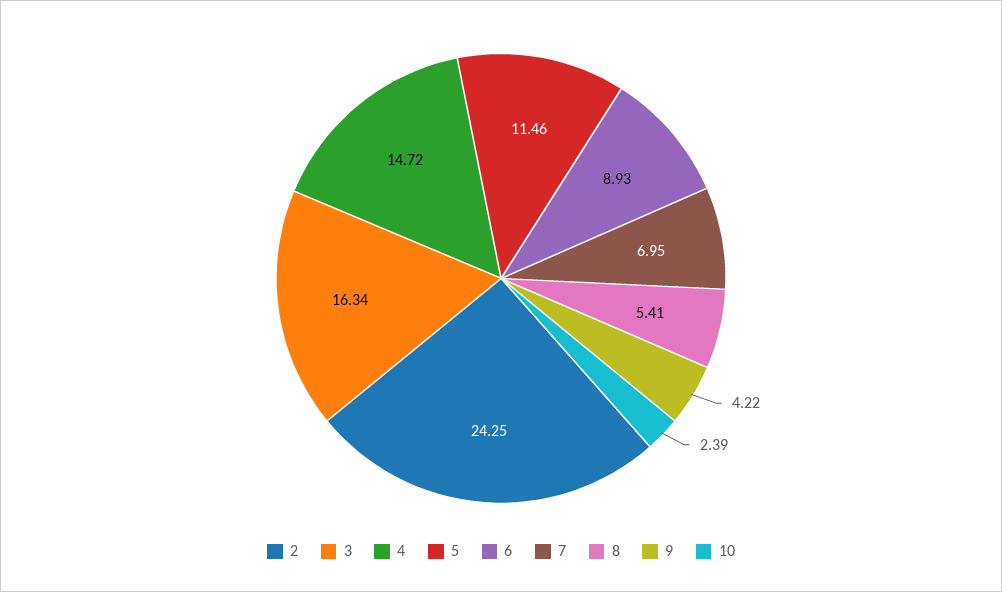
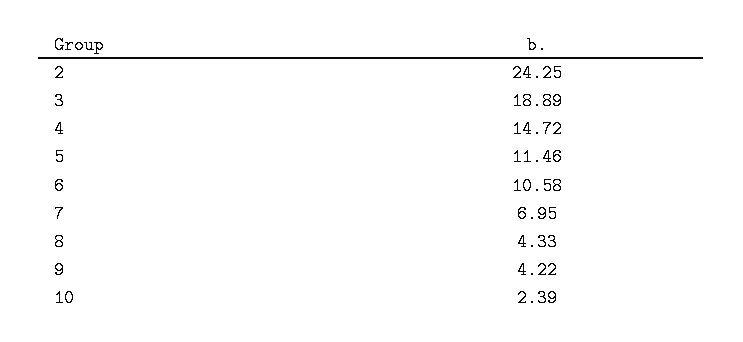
  {
    "2": 24.25,
-   "3": 16.34,
+   "3": 18.89,
    "4": 14.72,
    "5": 11.46,
-   "6": 8.93,
+   "6": 10.58,
    "7": 6.95,
-   "8": 5.41,
+   "8": 4.33,
    "9": 4.22,
    "10": 2.39
  }

